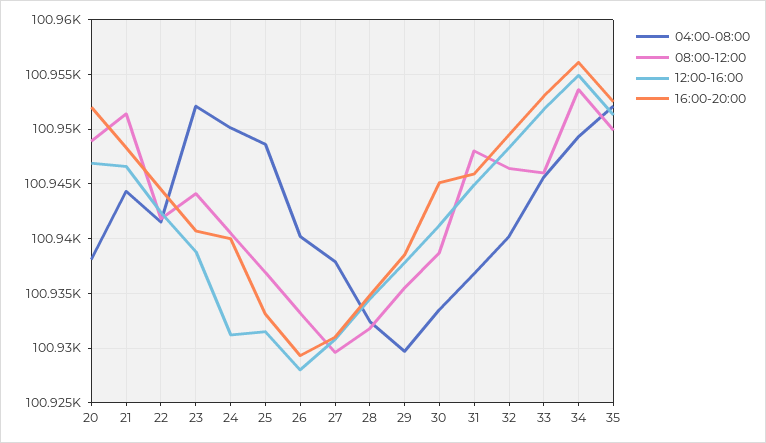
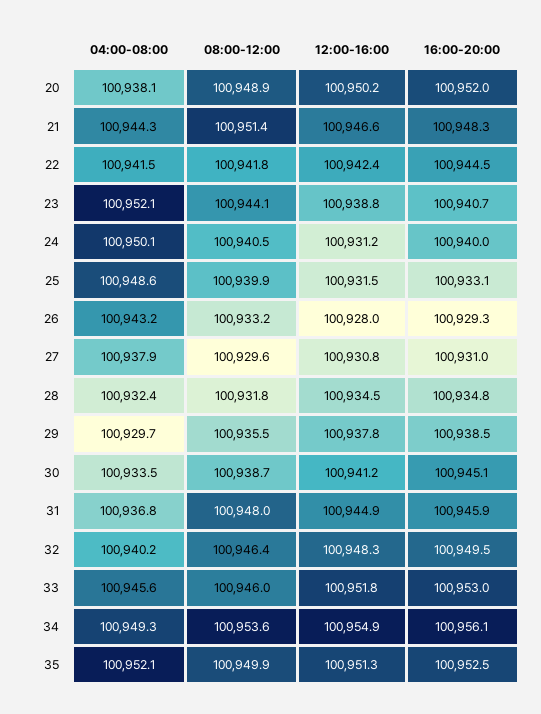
  {
    "04:00-08:00": {
      "20": 100938.1,
      "21": 100944.3,
      "22": 100941.5,
      "23": 100952.1,
      "24": 100950.1,
      "25": 100948.6,
-     "26": 100940,
+     "26": 100943.2,
      "27": 100937.9,
      "28": 100932.4,
      "29": 100929.7,
      "30": 100933.5,
      "31": 100936.8,
      "32": 100940.2,
      "33": 100945.6,
      "34": 100949.3,
      "35": 100952.1
    },
    "08:00-12:00": {
      "20": 100948.9,
      "21": 100951.4,
      "22": 100941.8,
      "23": 100944.1,
      "24": 100940.5,
-     "25": 100937,
+     "25": 100939.9,
      "26": 100933.2,
      "27": 100929.6,
      "28": 100931.8,
      "29": 100935.5,
      "30": 100938.7,
      "31": 100948,
      "32": 100946.4,
      "33": 100946,
      "34": 100953.6,
      "35": 100949.9
    },
    "12:00-16:00": {
-     "20": 100947,
+     "20": 100950.2,
      "21": 100946.6,
      "22": 100942.4,
      "23": 100938.8,
      "24": 100931.2,
      "25": 100931.5,
      "26": 100928,
      "27": 100930.8,
      "28": 100934.5,
      "29": 100937.8,
      "30": 100941.2,
      "31": 100944.9,
      "32": 100948.3,
      "33": 100951.8,
      "34": 100954.9,
      "35": 100951.3
    },
    "16:00-20:00": {
      "20": 100952,
      "21": 100948.3,
      "22": 100944.5,
      "23": 100940.7,
      "24": 100940,
      "25": 100933.1,
      "26": 100929.3,
      "27": 100931,
      "28": 100934.8,
      "29": 100938.5,
      "30": 100945.1,
      "31": 100945.9,
      "32": 100949.5,
      "33": 100953,
      "34": 100956.1,
      "35": 100952.5
    }
  }

